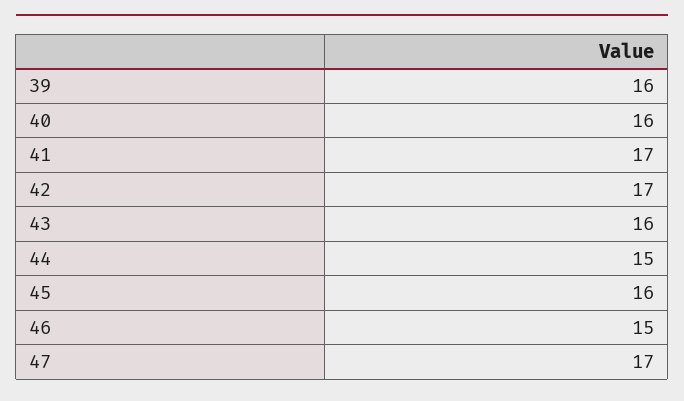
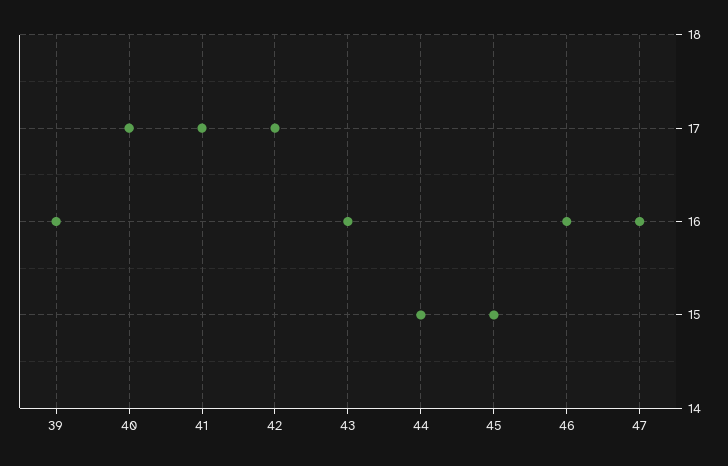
  {
    "39": 16,
-   "40": 16,
+   "40": 17,
    "41": 17,
    "42": 17,
    "43": 16,
    "44": 15,
-   "45": 16,
+   "45": 15,
-   "46": 15,
+   "46": 16,
-   "47": 17
+   "47": 16
  }

